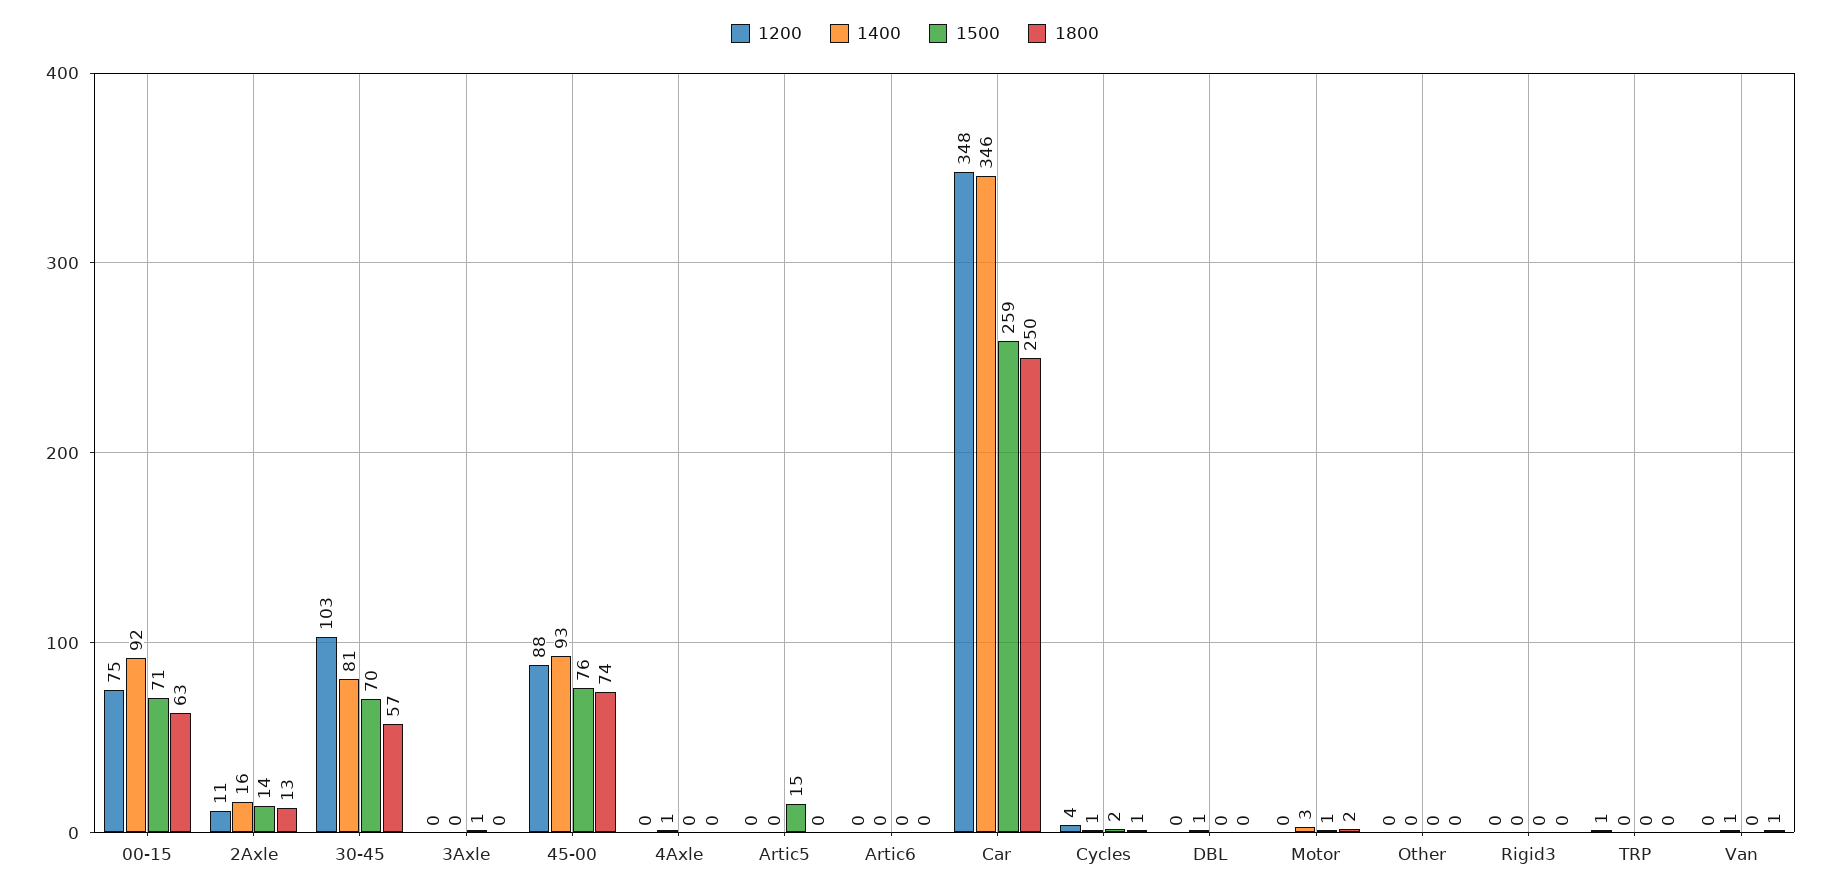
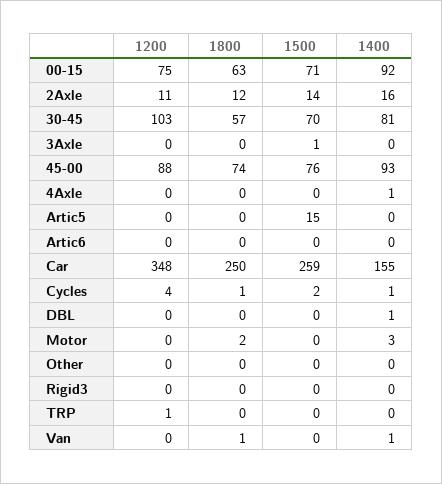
  {
    "1200": {
      "00-15": 75,
      "2Axle": 11,
      "30-45": 103,
      "3Axle": 0,
      "45-00": 88,
      "4Axle": 0,
      "Artic5": 0,
      "Artic6": 0,
      "Car": 348,
      "Cycles": 4,
      "DBL": 0,
      "Motor": 0,
      "Other": 0,
      "Rigid3": 0,
      "TRP": 1,
      "Van": 0
    },
    "1400": {
      "00-15": 92,
      "2Axle": 16,
      "30-45": 81,
      "3Axle": 0,
      "45-00": 93,
      "4Axle": 1,
      "Artic5": 0,
      "Artic6": 0,
-     "Car": 346,
+     "Car": 155,
      "Cycles": 1,
      "DBL": 1,
      "Motor": 3,
      "Other": 0,
      "Rigid3": 0,
      "TRP": 0,
      "Van": 1
    },
    "1500": {
      "00-15": 71,
      "2Axle": 14,
      "30-45": 70,
      "3Axle": 1,
      "45-00": 76,
      "4Axle": 0,
      "Artic5": 15,
      "Artic6": 0,
      "Car": 259,
      "Cycles": 2,
      "DBL": 0,
-     "Motor": 1,
+     "Motor": 0,
      "Other": 0,
      "Rigid3": 0,
      "TRP": 0,
      "Van": 0
    },
    "1800": {
      "00-15": 63,
-     "2Axle": 13,
+     "2Axle": 12,
      "30-45": 57,
      "3Axle": 0,
      "45-00": 74,
      "4Axle": 0,
      "Artic5": 0,
      "Artic6": 0,
      "Car": 250,
      "Cycles": 1,
      "DBL": 0,
      "Motor": 2,
      "Other": 0,
      "Rigid3": 0,
      "TRP": 0,
      "Van": 1
    }
  }

